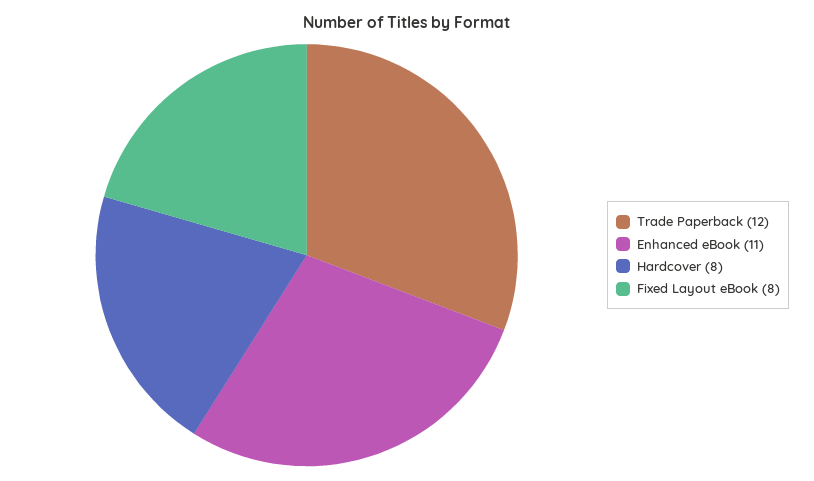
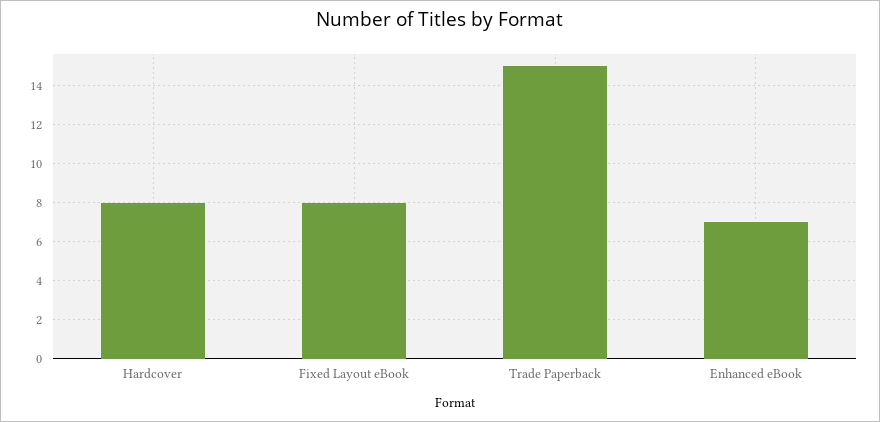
  {
-   "Trade Paperback": 12,
+   "Trade Paperback": 15,
-   "Enhanced eBook": 11,
+   "Enhanced eBook": 7,
    "Hardcover": 8,
    "Fixed Layout eBook": 8
  }

